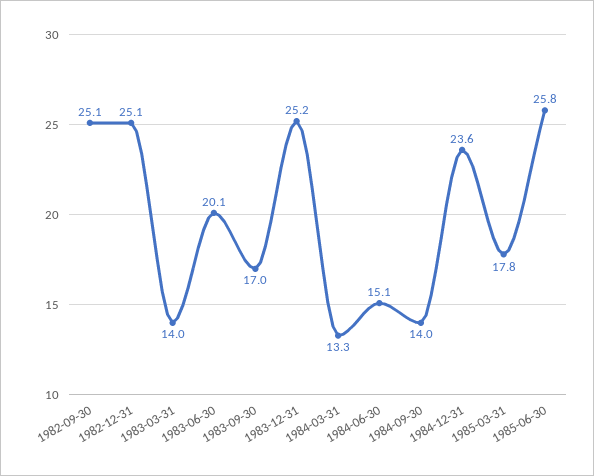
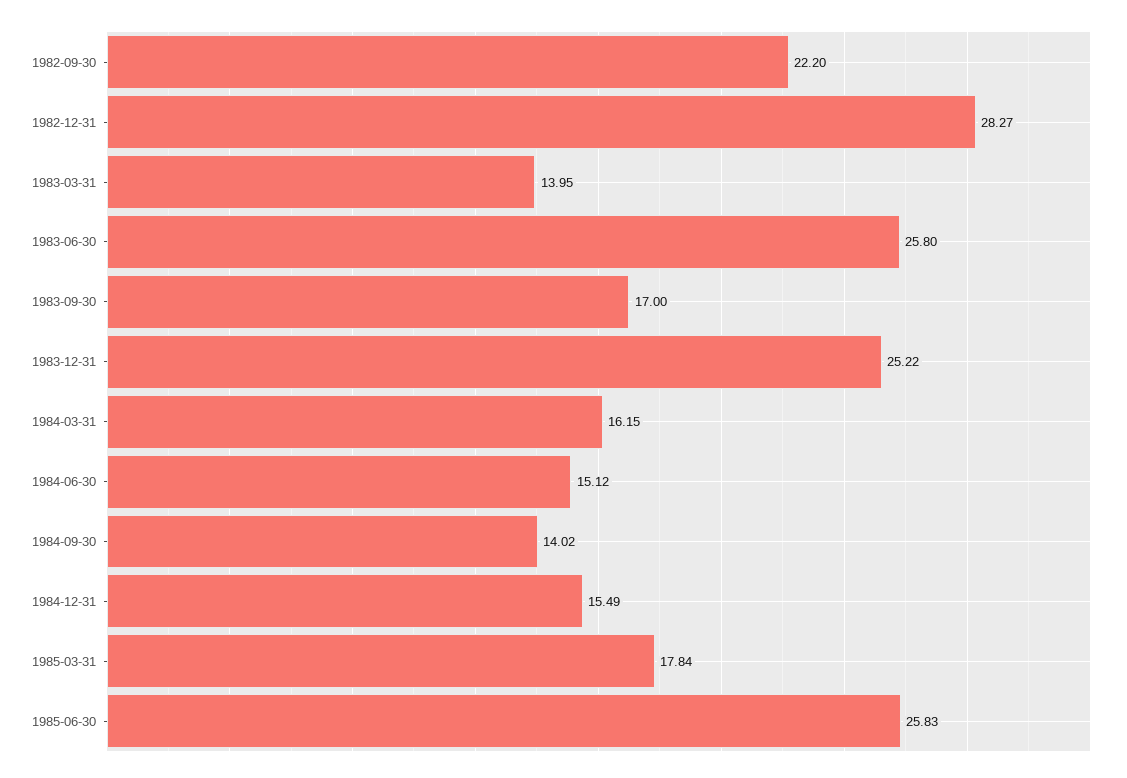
  {
-   "1982-09-30": 25.1,
+   "1982-09-30": 22.2,
-   "1982-12-31": 25.1,
+   "1982-12-31": 28.27,
    "1983-03-31": 13.95,
-   "1983-06-30": 20.1,
+   "1983-06-30": 25.8,
    "1983-09-30": 17,
    "1983-12-31": 25.22,
-   "1984-03-31": 13.3,
+   "1984-03-31": 16.15,
    "1984-06-30": 15.12,
    "1984-09-30": 14.02,
-   "1984-12-31": 23.6,
+   "1984-12-31": 15.49,
    "1985-03-31": 17.84,
    "1985-06-30": 25.83
  }

